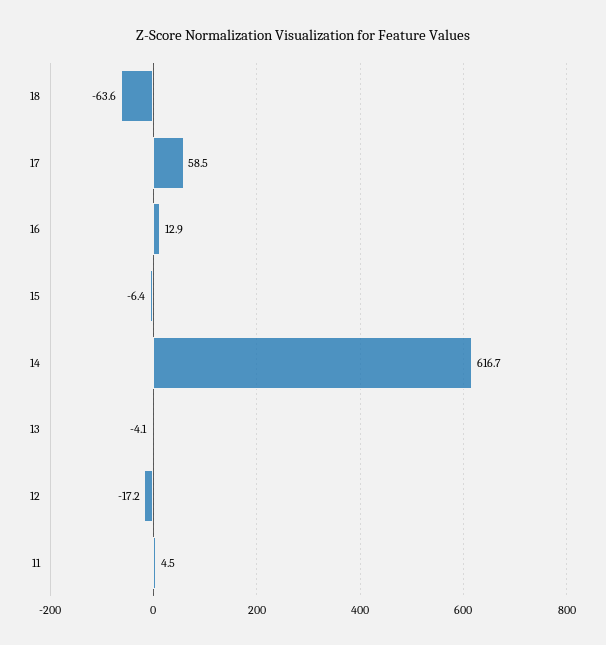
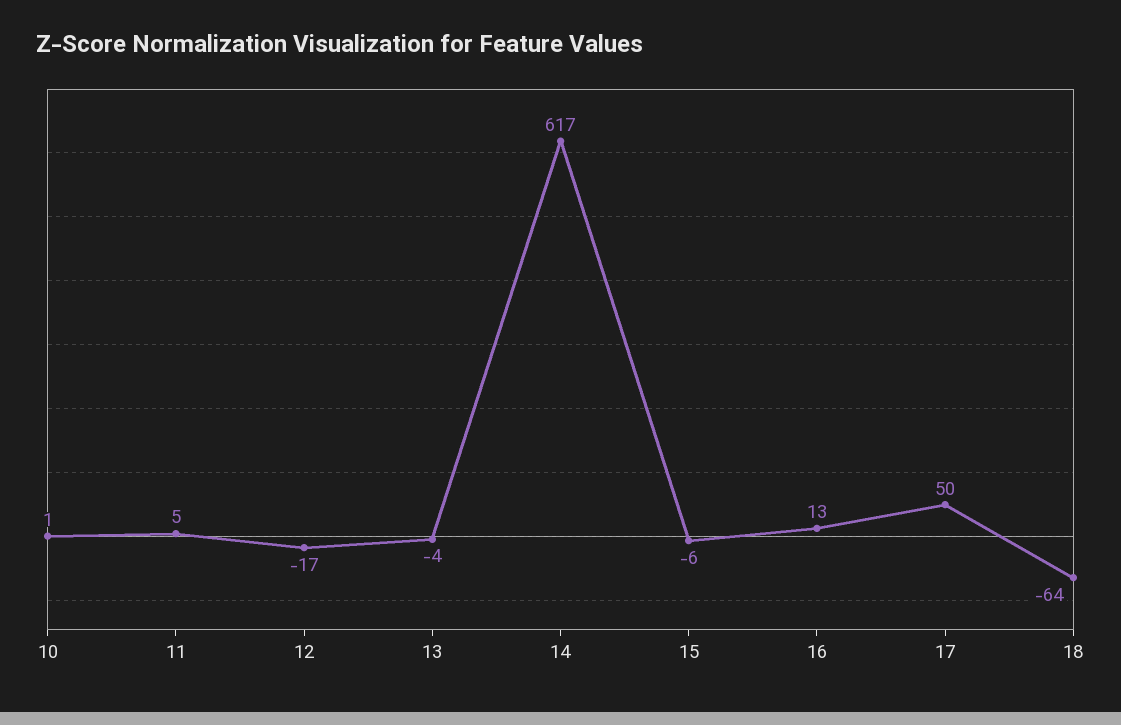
  {
    "18": -63.6,
-   "17": 58.5,
+   "17": 50,
    "16": 12.9,
    "15": -6.4,
    "14": 616.7,
    "13": -4.1,
    "12": -17.2,
-   "11": 4.5
+   "11": 4.5,
+   "10": 1
  }

